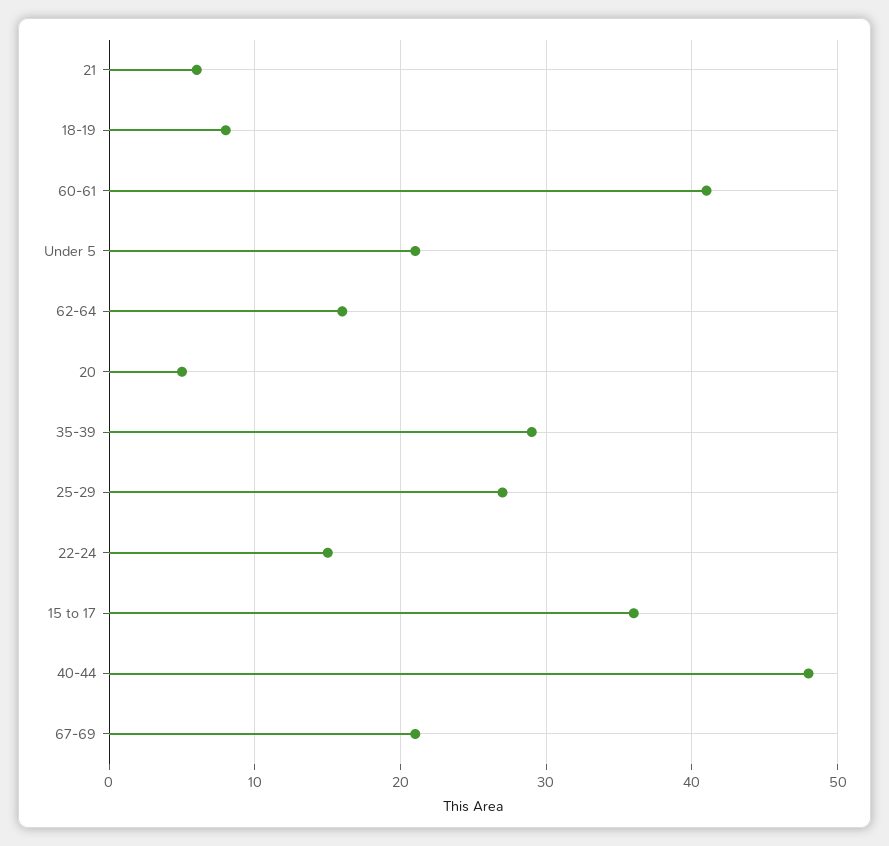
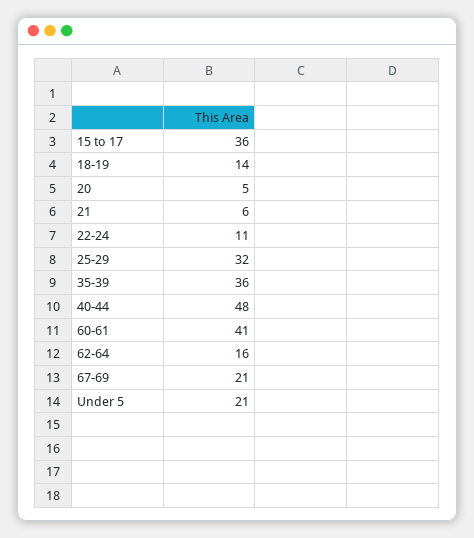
  {
    "21": 6,
-   "18-19": 8,
+   "18-19": 14,
    "60-61": 41,
    "Under 5": 21,
    "62-64": 16,
    "20": 5,
-   "35-39": 29,
+   "35-39": 36,
-   "25-29": 27,
+   "25-29": 32,
-   "22-24": 15,
+   "22-24": 11,
    "15 to 17": 36,
    "40-44": 48,
    "67-69": 21
  }

